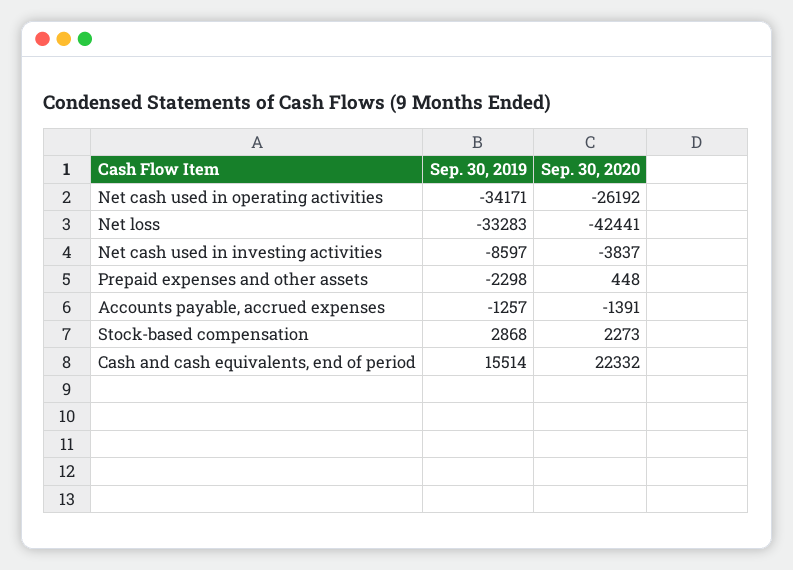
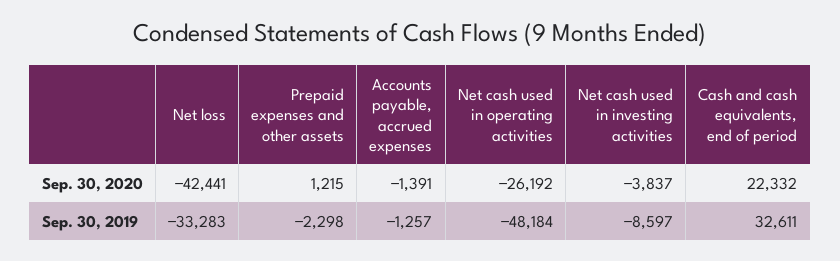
  {
    "Sep. 30, 2019": {
-     "Net cash used in operating activities": -34171,
+     "Net cash used in operating activities": -48184,
      "Net loss": -33283,
      "Net cash used in investing activities": -8597,
      "Prepaid expenses and other assets": -2298,
      "Accounts payable, accrued expenses": -1257,
-     "Stock-based compensation": 2868,
-     "Cash and cash equivalents, end of period": 15514
+     "Cash and cash equivalents, end of period": 32611
    },
    "Sep. 30, 2020": {
      "Net cash used in operating activities": -26192,
      "Net loss": -42441,
      "Net cash used in investing activities": -3837,
-     "Prepaid expenses and other assets": 448,
+     "Prepaid expenses and other assets": 1215,
      "Accounts payable, accrued expenses": -1391,
-     "Stock-based compensation": 2273,
      "Cash and cash equivalents, end of period": 22332
    }
  }

